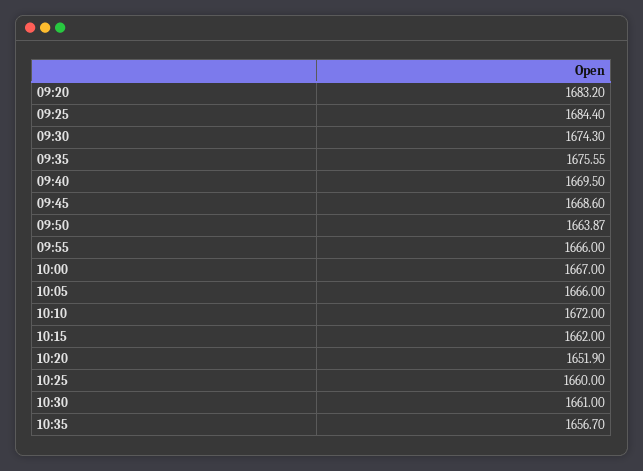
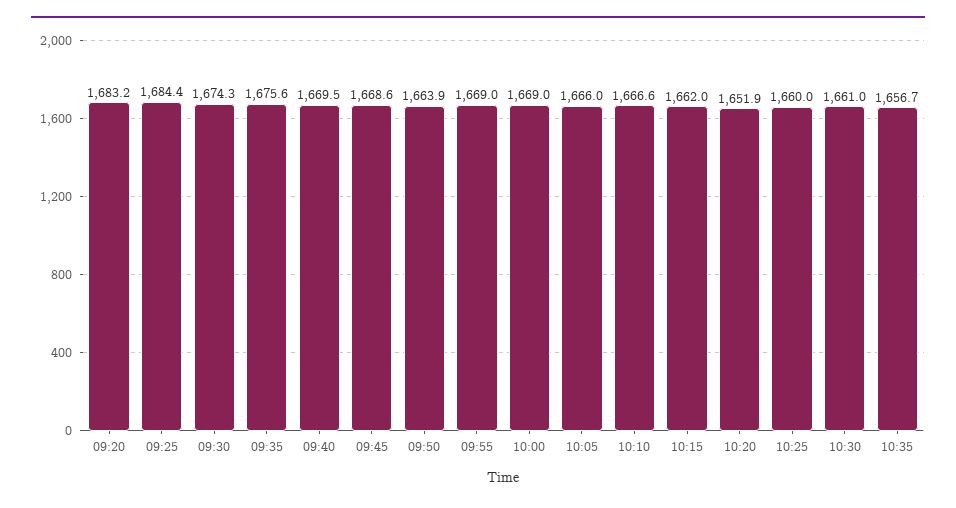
  {
    "09:20": 1683.2,
    "09:25": 1684.4,
    "09:30": 1674.3,
    "09:35": 1675.55,
    "09:40": 1669.5,
    "09:45": 1668.6,
    "09:50": 1663.87,
-   "09:55": 1666,
+   "09:55": 1669,
-   "10:00": 1667,
+   "10:00": 1669,
    "10:05": 1666,
-   "10:10": 1672,
+   "10:10": 1666.6,
    "10:15": 1662,
    "10:20": 1651.9,
    "10:25": 1660,
    "10:30": 1661,
    "10:35": 1656.7
  }

